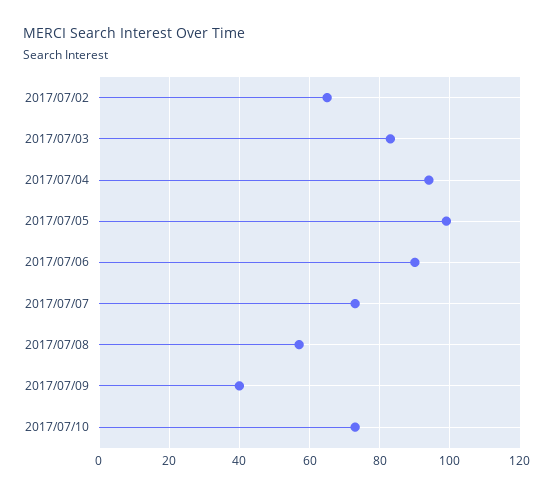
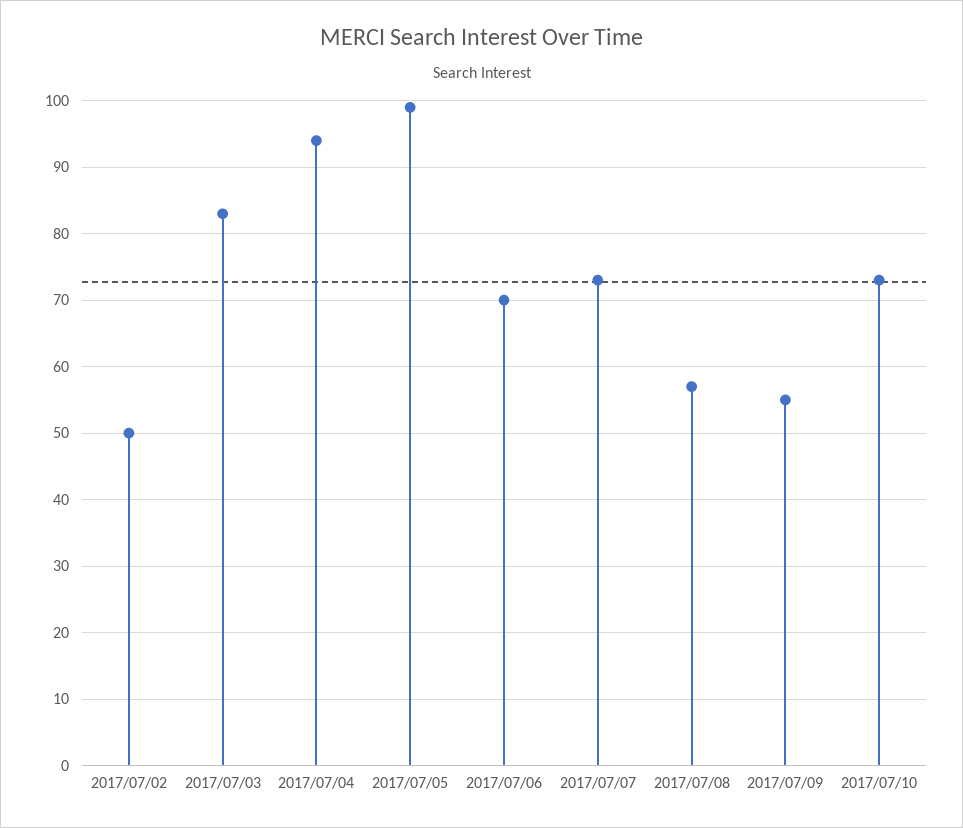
  {
-   "2017/07/02": 65,
+   "2017/07/02": 50,
    "2017/07/03": 83,
    "2017/07/04": 94,
    "2017/07/05": 99,
-   "2017/07/06": 90,
+   "2017/07/06": 70,
    "2017/07/07": 73,
    "2017/07/08": 57,
-   "2017/07/09": 40,
+   "2017/07/09": 55,
    "2017/07/10": 73
  }

